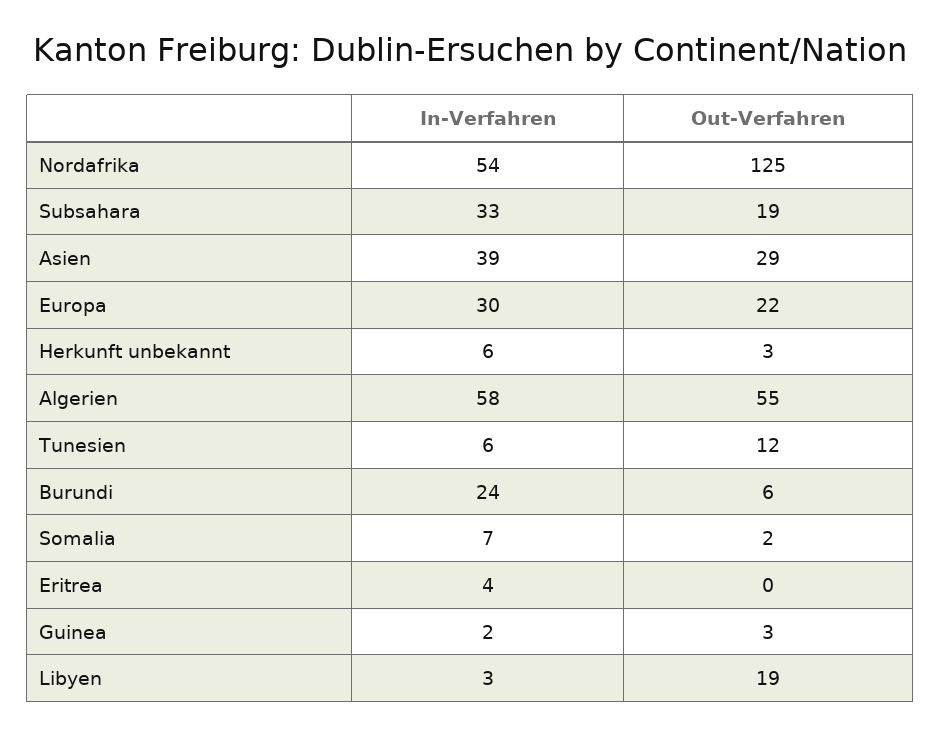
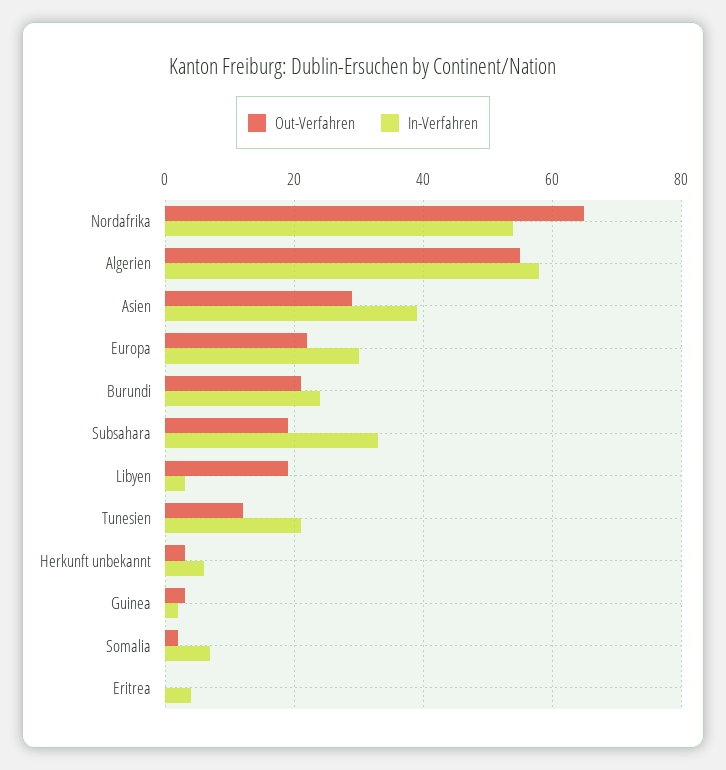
  {
    "In-Verfahren": {
      "Nordafrika": 54,
      "Subsahara": 33,
      "Asien": 39,
      "Europa": 30,
      "Herkunft unbekannt": 6,
      "Algerien": 58,
-     "Tunesien": 6,
+     "Tunesien": 20,
      "Burundi": 24,
      "Somalia": 7,
      "Eritrea": 4,
      "Guinea": 2,
      "Libyen": 3
    },
    "Out-Verfahren": {
-     "Nordafrika": 125,
+     "Nordafrika": 65,
      "Subsahara": 19,
      "Asien": 29,
      "Europa": 22,
      "Herkunft unbekannt": 3,
      "Algerien": 55,
      "Tunesien": 12,
-     "Burundi": 6,
+     "Burundi": 20,
      "Somalia": 2,
      "Eritrea": 0,
      "Guinea": 3,
      "Libyen": 19
    }
  }

